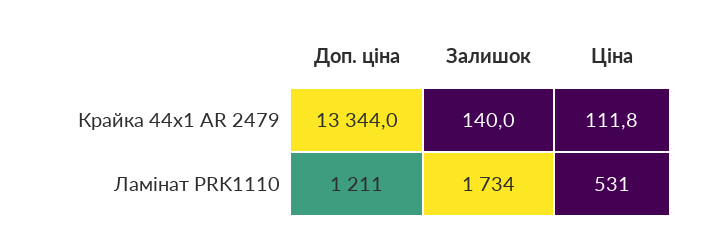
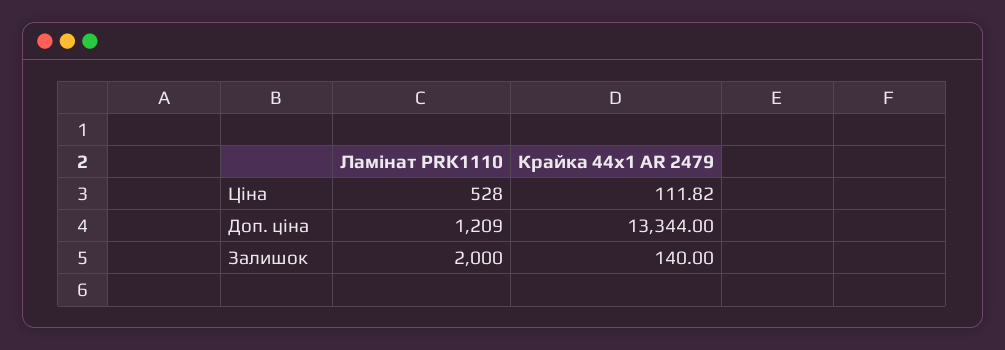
  {
    "Доп. ціна": {
      "Крайка 44x1 AR 2479": 13344,
-     "Ламінат PRK1110": 1211
+     "Ламінат PRK1110": 1209
    },
    "Залишок": {
      "Крайка 44x1 AR 2479": 140,
-     "Ламінат PRK1110": 1734
+     "Ламінат PRK1110": 2000
    },
    "Ціна": {
      "Крайка 44x1 AR 2479": 111.82,
-     "Ламінат PRK1110": 531
+     "Ламінат PRK1110": 528
    }
  }

